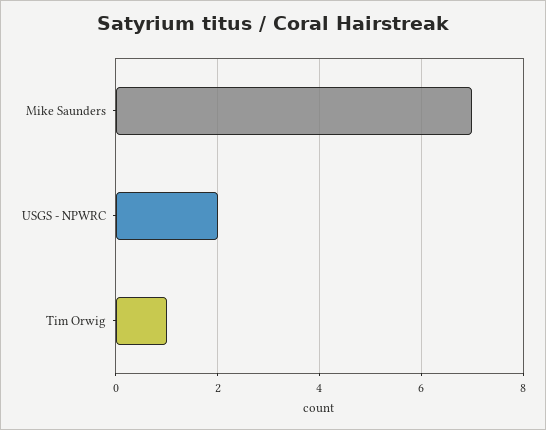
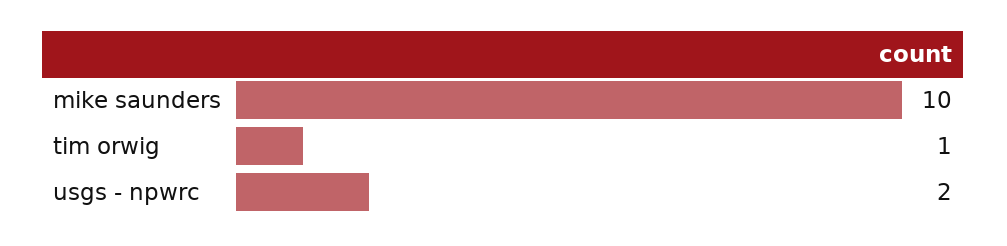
  {
-   "Mike Saunders": 7,
+   "Mike Saunders": 10,
    "USGS - NPWRC": 2,
    "Tim Orwig": 1
  }

